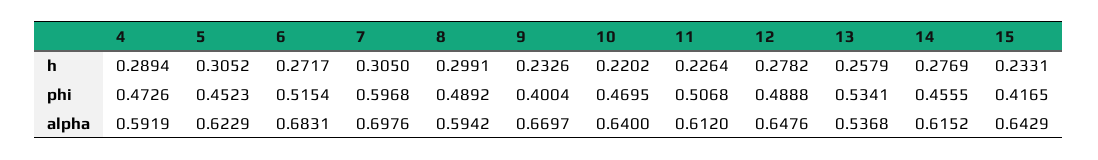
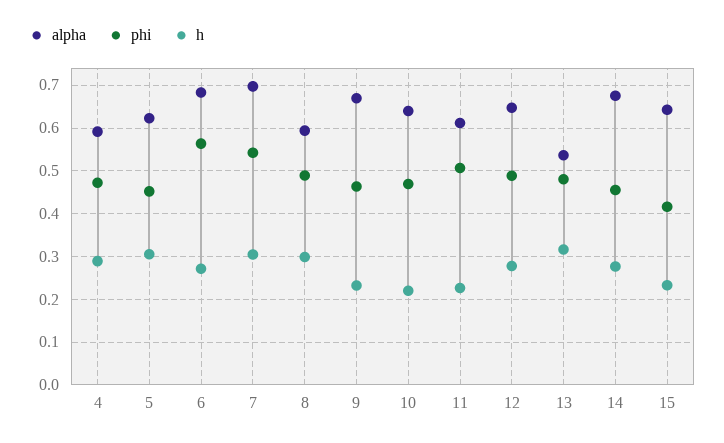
  {
    "h": {
      "4": 0.2894,
      "5": 0.3052,
      "6": 0.2717,
      "7": 0.305,
      "8": 0.2991,
      "9": 0.2326,
      "10": 0.2202,
      "11": 0.2264,
      "12": 0.2782,
-     "13": 0.2579,
+     "13": 0.32,
      "14": 0.2769,
      "15": 0.2331
    },
    "phi": {
      "4": 0.4726,
      "5": 0.4523,
-     "6": 0.5154,
+     "6": 0.56,
-     "7": 0.5968,
+     "7": 0.54,
      "8": 0.4892,
-     "9": 0.4004,
+     "9": 0.46,
      "10": 0.4695,
      "11": 0.5068,
      "12": 0.4888,
-     "13": 0.5341,
+     "13": 0.48,
      "14": 0.4555,
      "15": 0.4165
    },
    "alpha": {
      "4": 0.5919,
      "5": 0.6229,
      "6": 0.6831,
      "7": 0.6976,
      "8": 0.5942,
      "9": 0.6697,
      "10": 0.64,
      "11": 0.612,
      "12": 0.6476,
      "13": 0.5368,
-     "14": 0.6152,
+     "14": 0.68,
      "15": 0.6429
    }
  }

